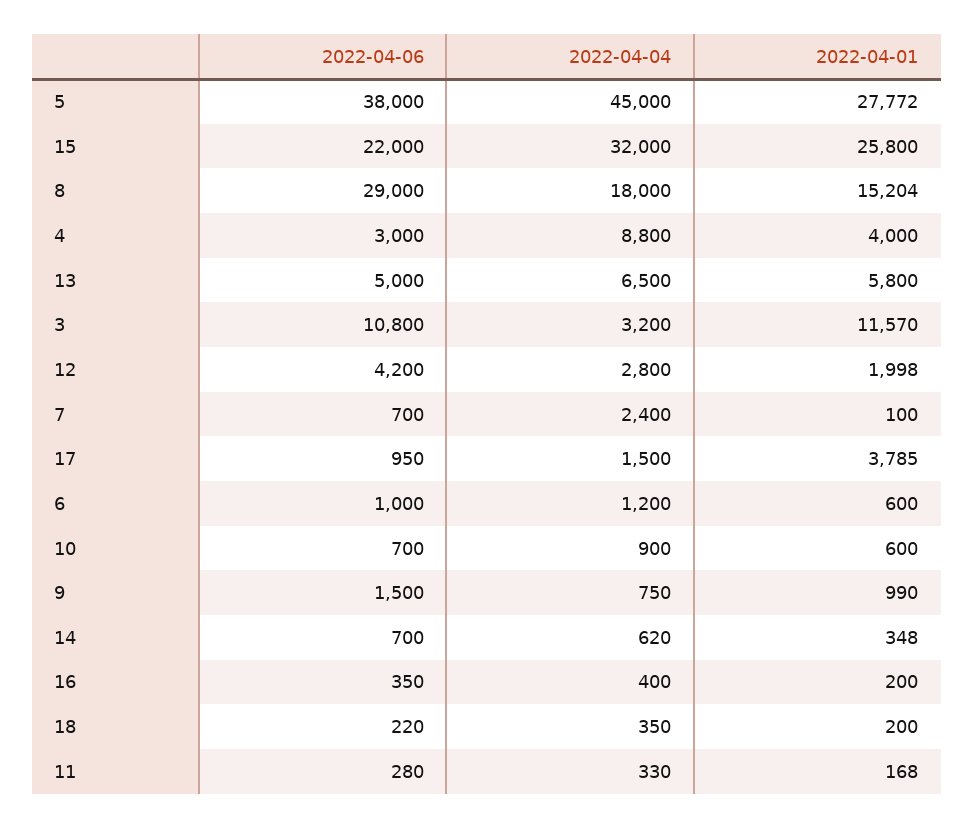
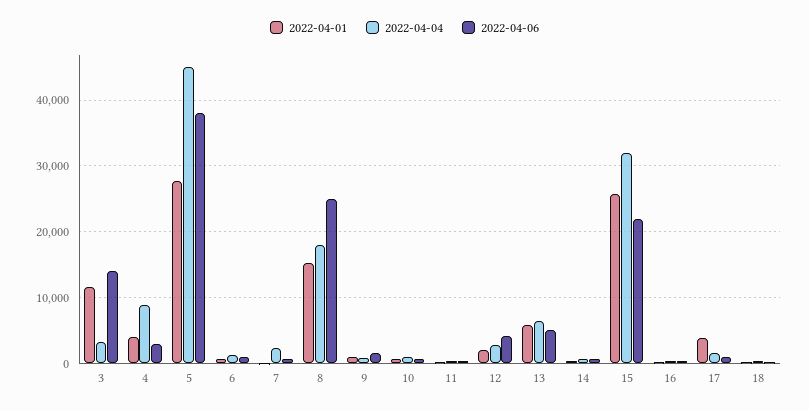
  {
    "2022-04-06": {
      "5": 38000,
      "15": 22000,
-     "8": 29000,
+     "8": 25000,
      "4": 3000,
      "13": 5000,
-     "3": 10800,
+     "3": 14000,
      "12": 4200,
      "7": 700,
      "17": 950,
      "6": 1000,
      "10": 700,
      "9": 1500,
      "14": 700,
      "16": 350,
      "18": 220,
      "11": 280
    },
    "2022-04-04": {
      "5": 45000,
      "15": 32000,
      "8": 18000,
      "4": 8800,
      "13": 6500,
      "3": 3200,
      "12": 2800,
      "7": 2400,
      "17": 1500,
      "6": 1200,
      "10": 900,
      "9": 750,
      "14": 620,
      "16": 400,
      "18": 350,
      "11": 330
    },
    "2022-04-01": {
      "5": 27772,
      "15": 25800,
      "8": 15204,
      "4": 4000,
      "13": 5800,
      "3": 11570,
      "12": 1998,
      "7": 100,
      "17": 3785,
      "6": 600,
      "10": 600,
      "9": 990,
      "14": 348,
      "16": 200,
      "18": 200,
      "11": 168
    }
  }

